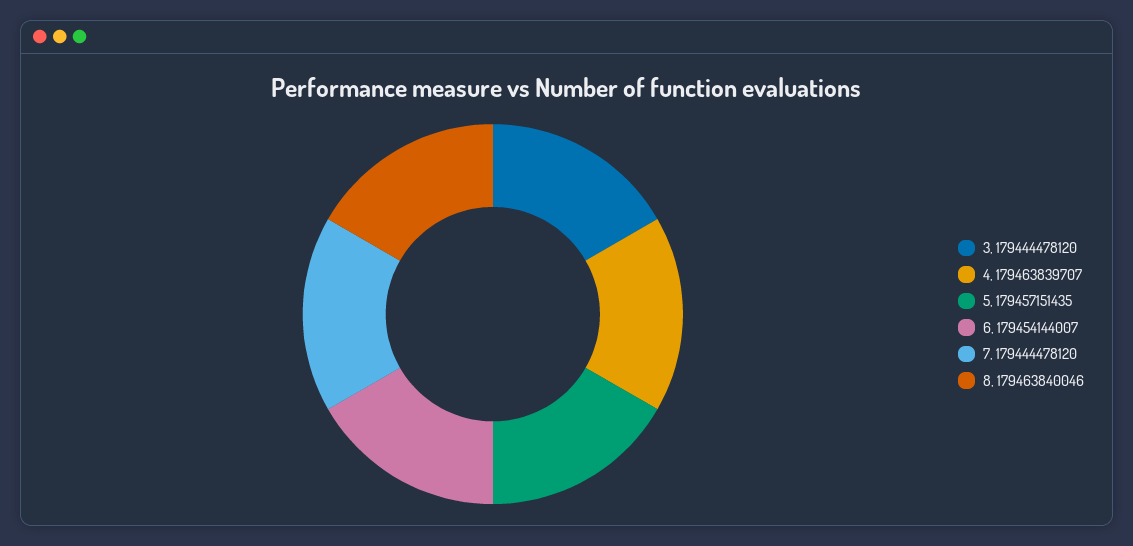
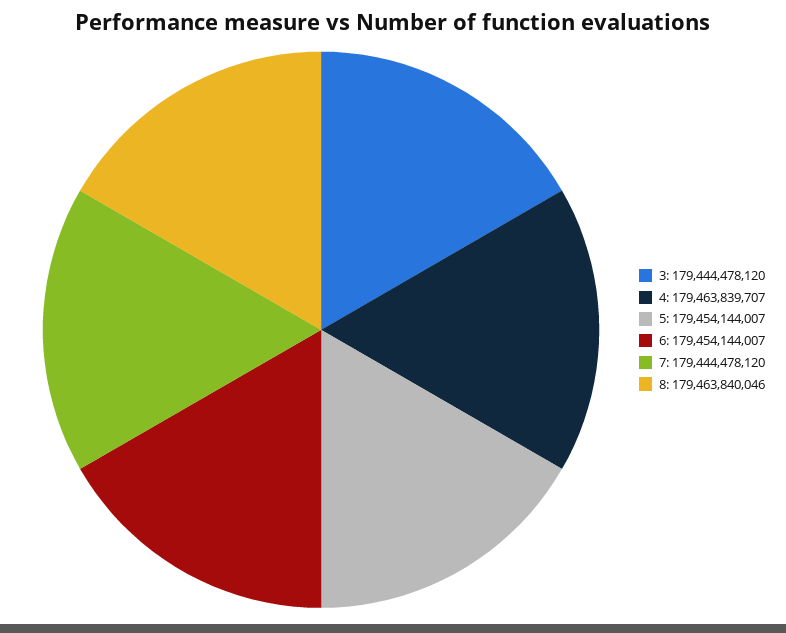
  {
    "3": 179444478120,
    "4": 179463839707,
-   "5": 179457151435,
+   "5": 179454144007,
    "6": 179454144007,
    "7": 179444478120,
    "8": 179463840046
  }

